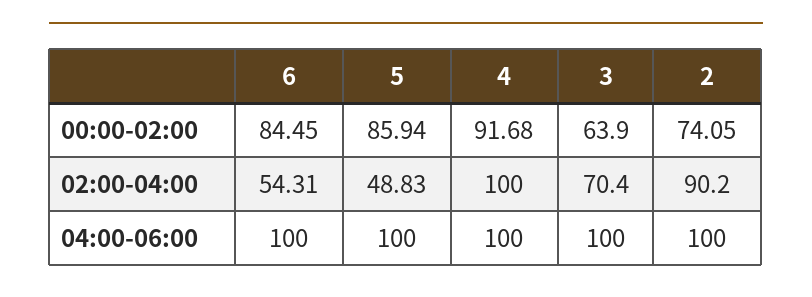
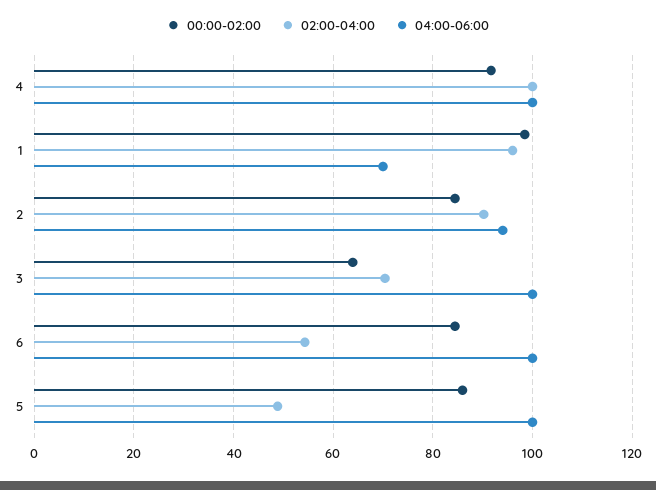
  {
    "00:00-02:00": {
      "6": 84.45,
      "5": 85.94,
      "4": 91.68,
      "3": 63.9,
-     "2": 74.05
+     "2": 84,
+     "1": 98
    },
    "02:00-04:00": {
      "6": 54.31,
      "5": 48.83,
      "4": 100,
      "3": 70.4,
-     "2": 90.2
+     "2": 90.2,
+     "1": 96
    },
    "04:00-06:00": {
      "6": 100,
      "5": 100,
      "4": 100,
      "3": 100,
-     "2": 100
+     "2": 94,
+     "1": 70
    }
  }

